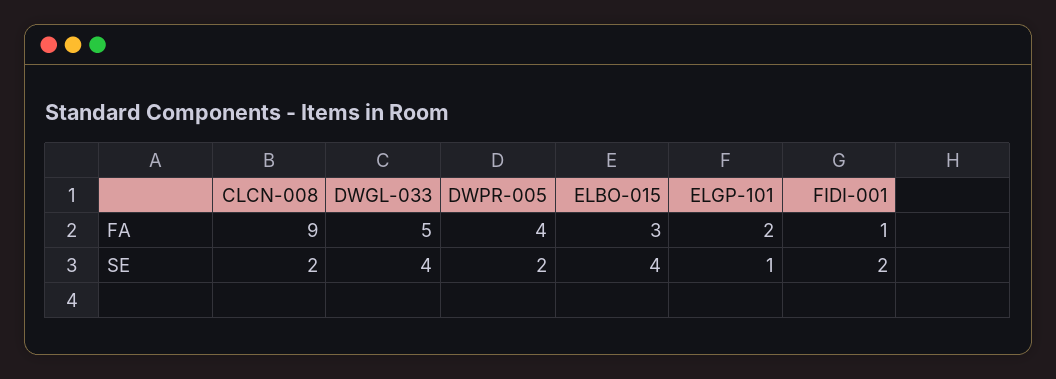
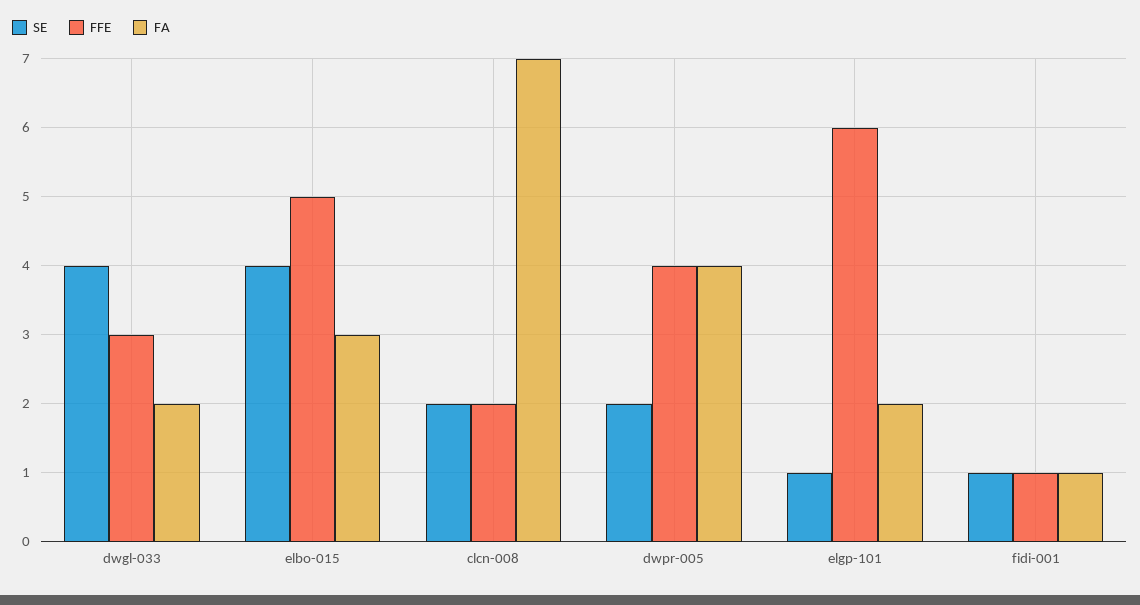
  {
    "FA": {
-     "CLCN-008": 9,
+     "CLCN-008": 7,
-     "DWGL-033": 5,
+     "DWGL-033": 2,
      "DWPR-005": 4,
      "ELBO-015": 3,
      "ELGP-101": 2,
      "FIDI-001": 1
    },
    "SE": {
      "CLCN-008": 2,
      "DWGL-033": 4,
      "DWPR-005": 2,
      "ELBO-015": 4,
      "ELGP-101": 1,
-     "FIDI-001": 2
+     "FIDI-001": 1
-   }
+   },
+   "FFE": {
+     "DWGL-033": 3,
+     "ELBO-015": 5,
+     "CLCN-008": 2,
+     "DWPR-005": 4,
+     "ELGP-101": 6,
+     "FIDI-001": 1
+   }
  }

